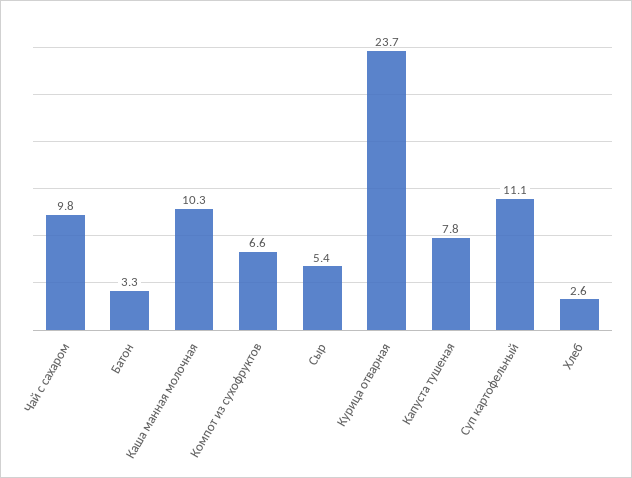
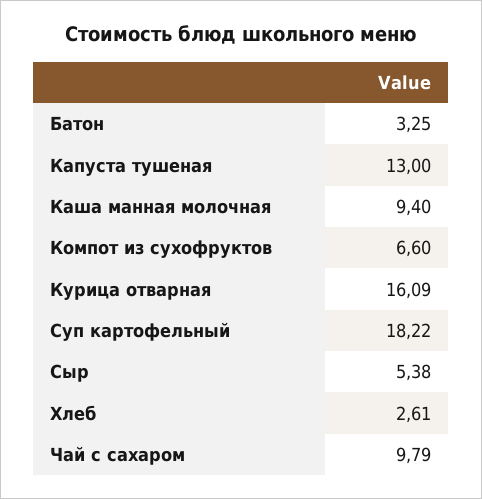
  {
    "Чай с сахаром": 9.79,
    "Батон": 3.25,
-   "Каша манная молочная": 10.3,
+   "Каша манная молочная": 9.4,
    "Компот из сухофруктов": 6.6,
    "Сыр": 5.38,
-   "Курица отварная": 23.7,
+   "Курица отварная": 16.09,
-   "Капуста тушеная": 7.8,
+   "Капуста тушеная": 13,
-   "Суп картофельный": 11.1,
+   "Суп картофельный": 18.22,
    "Хлеб": 2.61
  }

